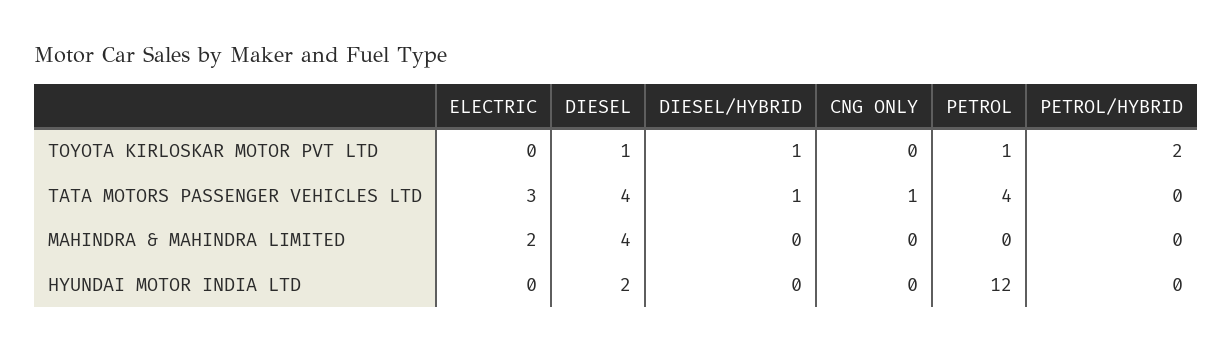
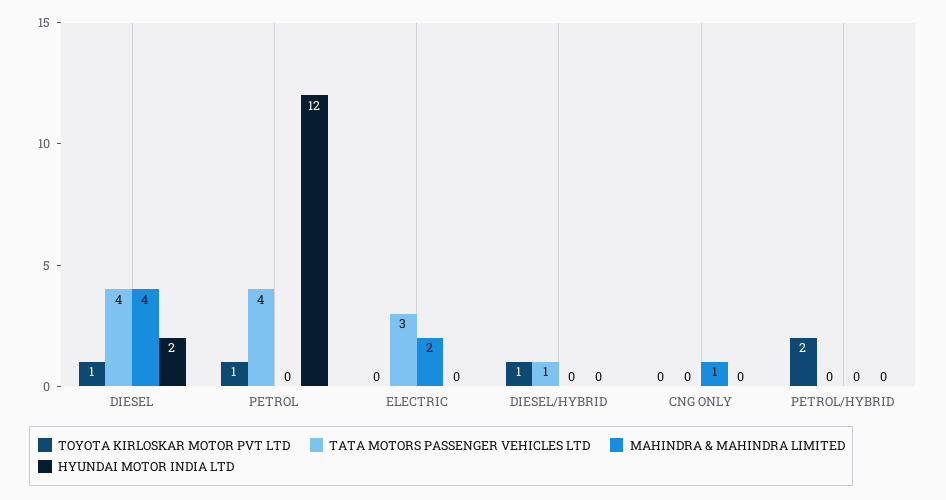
  {
    "TOYOTA KIRLOSKAR MOTOR PVT LTD": {
      "ELECTRIC": 0,
      "DIESEL": 1,
      "DIESEL/HYBRID": 1,
      "CNG ONLY": 0,
      "PETROL": 1,
      "PETROL/HYBRID": 2
    },
    "TATA MOTORS PASSENGER VEHICLES LTD": {
      "ELECTRIC": 3,
      "DIESEL": 4,
      "DIESEL/HYBRID": 1,
-     "CNG ONLY": 1,
+     "CNG ONLY": 0,
      "PETROL": 4,
      "PETROL/HYBRID": 0
    },
    "MAHINDRA & MAHINDRA LIMITED": {
      "ELECTRIC": 2,
      "DIESEL": 4,
      "DIESEL/HYBRID": 0,
-     "CNG ONLY": 0,
+     "CNG ONLY": 1,
      "PETROL": 0,
      "PETROL/HYBRID": 0
    },
    "HYUNDAI MOTOR INDIA LTD": {
      "ELECTRIC": 0,
      "DIESEL": 2,
      "DIESEL/HYBRID": 0,
      "CNG ONLY": 0,
      "PETROL": 12,
      "PETROL/HYBRID": 0
    }
  }

